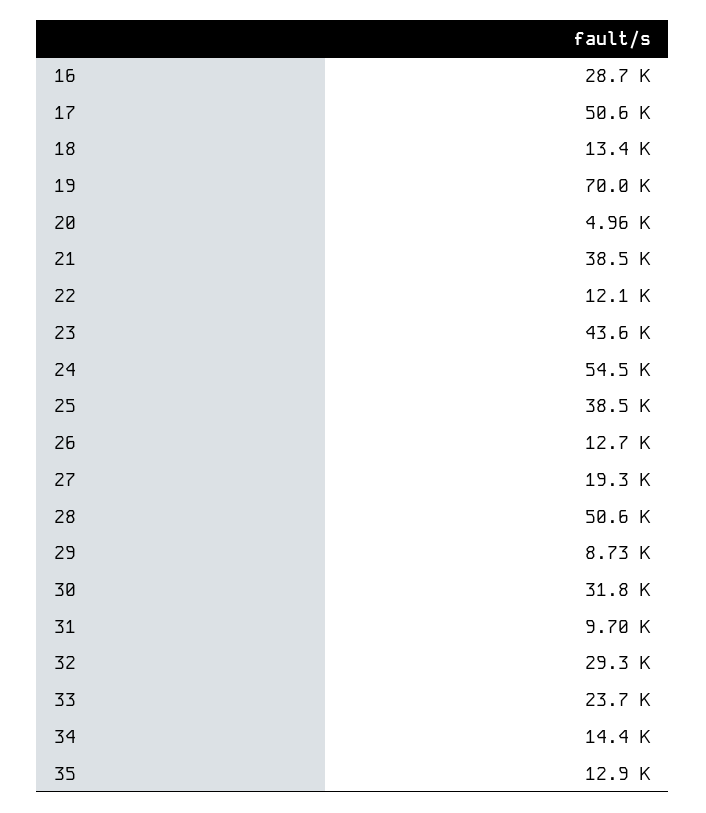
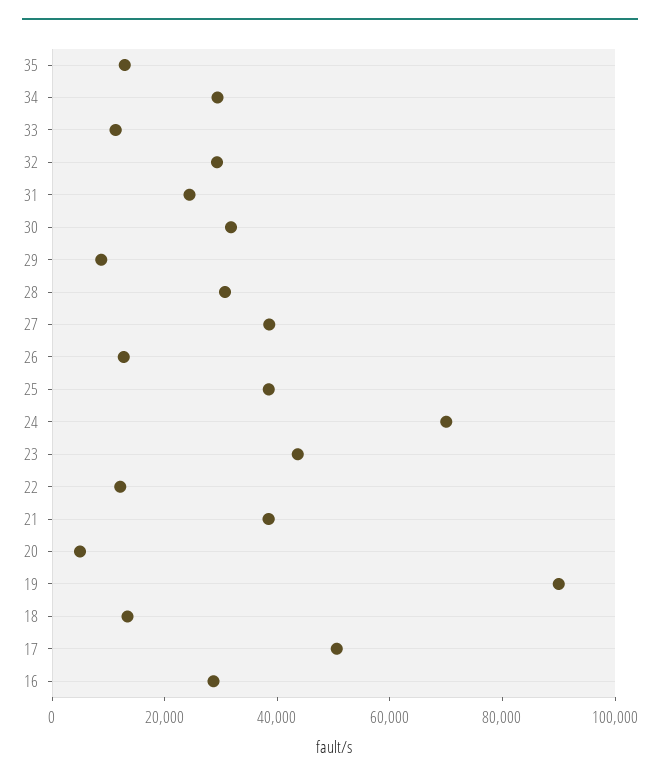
  {
    "16": 28700,
    "17": 50600,
    "18": 13400,
-   "19": 70000,
+   "19": 90000,
    "20": 4960,
    "21": 38500,
    "22": 12100,
    "23": 43600,
-   "24": 54500,
+   "24": 70000,
    "25": 38500,
    "26": 12700,
-   "27": 19300,
+   "27": 40000,
-   "28": 50600,
+   "28": 30000,
    "29": 8730,
    "30": 31800,
-   "31": 9700,
+   "31": 25000,
    "32": 29300,
-   "33": 23700,
+   "33": 10000,
-   "34": 14400,
+   "34": 30000,
    "35": 12900
  }

